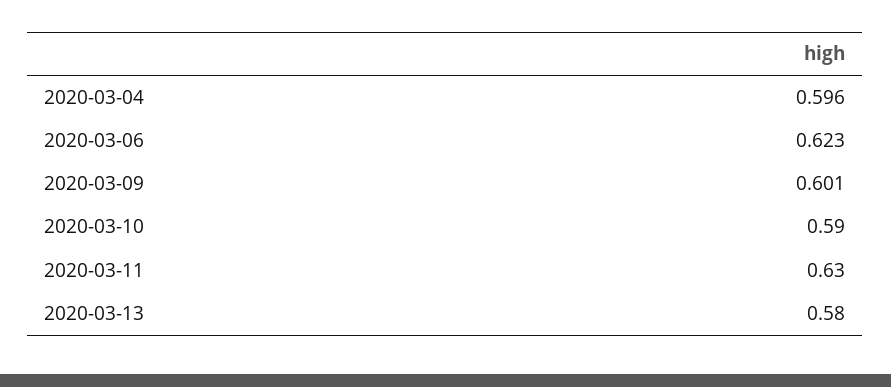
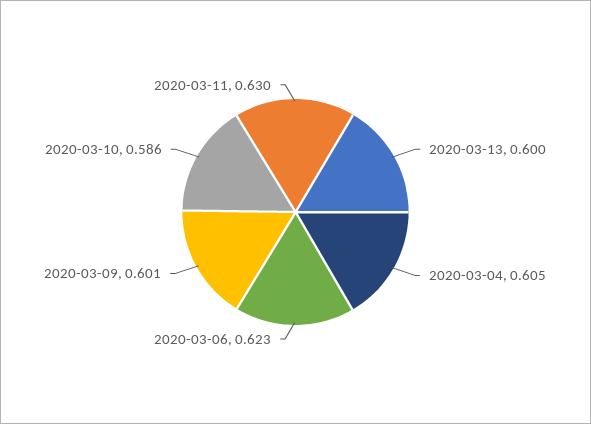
  {
-   "2020-03-04": 0.596,
+   "2020-03-04": 0.605,
    "2020-03-06": 0.623,
    "2020-03-09": 0.601,
-   "2020-03-10": 0.59,
+   "2020-03-10": 0.586,
    "2020-03-11": 0.63,
-   "2020-03-13": 0.58
+   "2020-03-13": 0.6
  }

